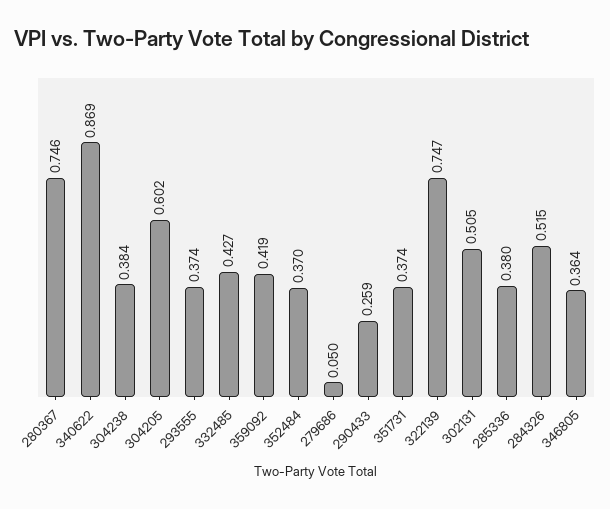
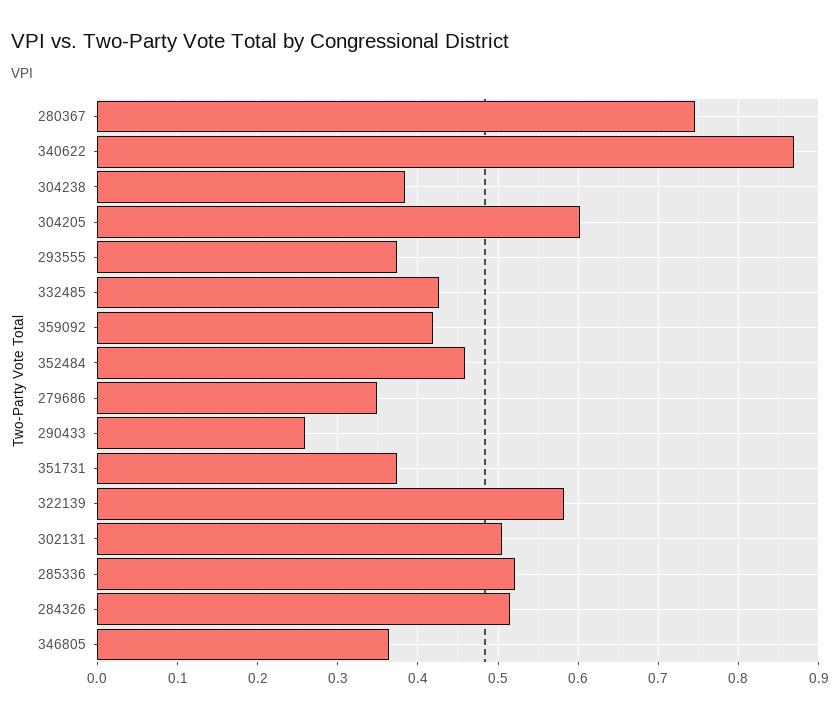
  {
    "280367": 0.746,
    "340622": 0.869,
    "304238": 0.384,
    "304205": 0.602,
    "293555": 0.374,
    "332485": 0.427,
    "359092": 0.419,
-   "352484": 0.37,
+   "352484": 0.46,
-   "279686": 0.05,
+   "279686": 0.35,
    "290433": 0.259,
    "351731": 0.374,
-   "322139": 0.747,
+   "322139": 0.58,
    "302131": 0.505,
-   "285336": 0.38,
+   "285336": 0.52,
    "284326": 0.515,
    "346805": 0.364
  }

